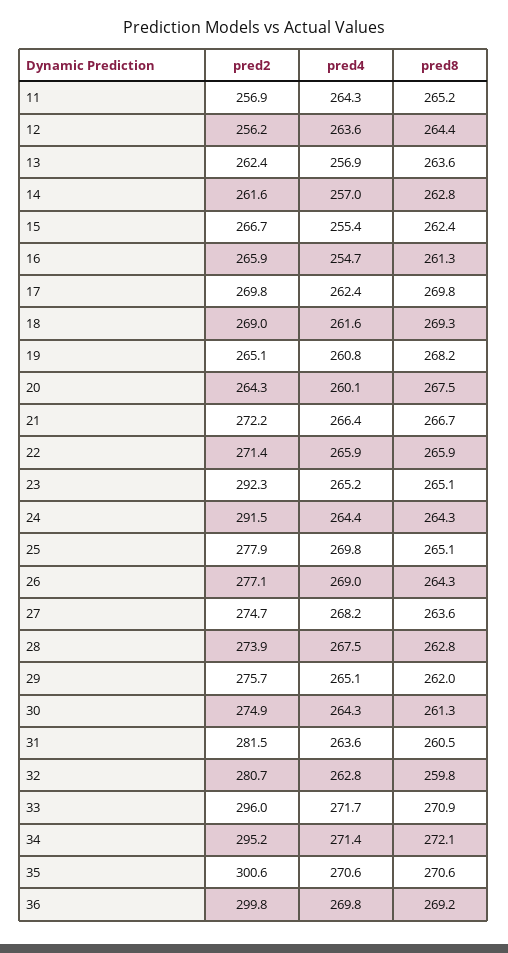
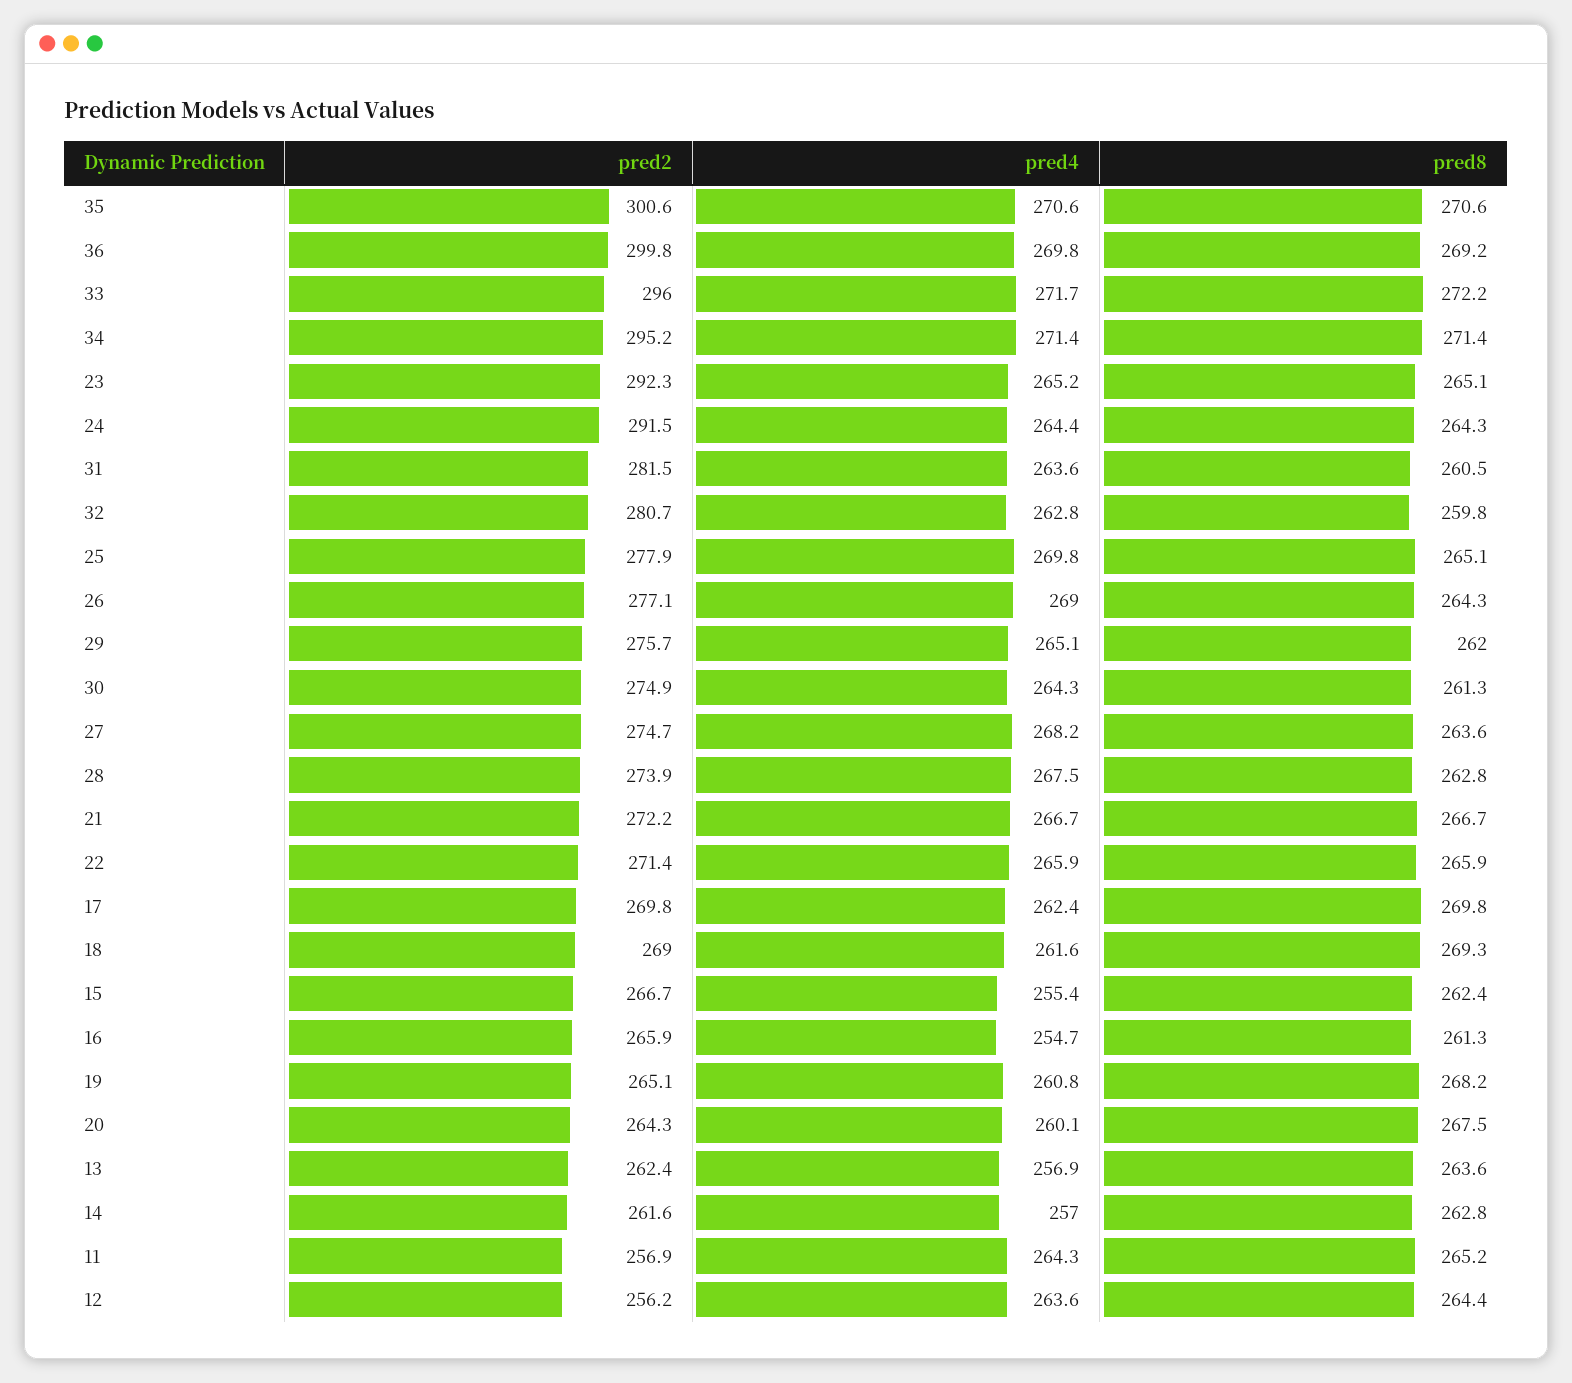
  {
    "pred2": {
      "11": 256.9,
      "12": 256.2,
      "13": 262.4,
      "14": 261.6,
      "15": 266.7,
      "16": 265.9,
      "17": 269.8,
      "18": 269,
      "19": 265.1,
      "20": 264.3,
      "21": 272.2,
      "22": 271.4,
      "23": 292.3,
      "24": 291.5,
      "25": 277.9,
      "26": 277.1,
      "27": 274.7,
      "28": 273.9,
      "29": 275.7,
      "30": 274.9,
      "31": 281.5,
      "32": 280.7,
      "33": 296,
      "34": 295.2,
      "35": 300.6,
      "36": 299.8
    },
    "pred4": {
      "11": 264.3,
      "12": 263.6,
      "13": 256.9,
      "14": 257,
      "15": 255.4,
      "16": 254.7,
      "17": 262.4,
      "18": 261.6,
      "19": 260.8,
      "20": 260.1,
-     "21": 266.4,
+     "21": 266.7,
      "22": 265.9,
      "23": 265.2,
      "24": 264.4,
      "25": 269.8,
      "26": 269,
      "27": 268.2,
      "28": 267.5,
      "29": 265.1,
      "30": 264.3,
      "31": 263.6,
      "32": 262.8,
      "33": 271.7,
      "34": 271.4,
      "35": 270.6,
      "36": 269.8
    },
    "pred8": {
      "11": 265.2,
      "12": 264.4,
      "13": 263.6,
      "14": 262.8,
      "15": 262.4,
      "16": 261.3,
      "17": 269.8,
      "18": 269.3,
      "19": 268.2,
      "20": 267.5,
      "21": 266.7,
      "22": 265.9,
      "23": 265.1,
      "24": 264.3,
      "25": 265.1,
      "26": 264.3,
      "27": 263.6,
      "28": 262.8,
      "29": 262,
      "30": 261.3,
      "31": 260.5,
      "32": 259.8,
-     "33": 270.9,
+     "33": 272.2,
-     "34": 272.1,
+     "34": 271.4,
      "35": 270.6,
      "36": 269.2
    }
  }

